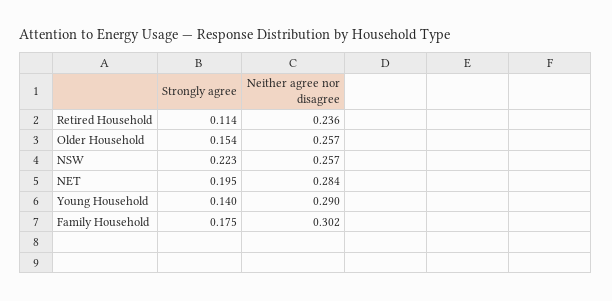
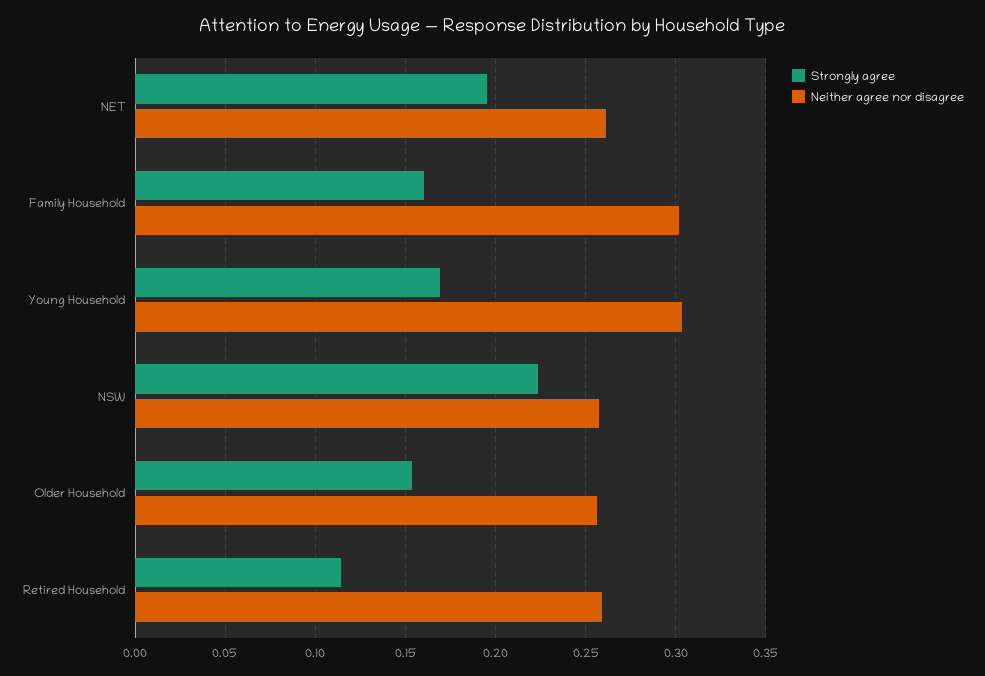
  {
    "Strongly agree": {
      "Retired Household": 0.114,
      "Older Household": 0.154,
      "NSW": 0.223,
      "NET": 0.195,
-     "Young Household": 0.14,
+     "Young Household": 0.17,
-     "Family Household": 0.175
+     "Family Household": 0.16
    },
    "Neither agree nor disagree": {
-     "Retired Household": 0.236,
+     "Retired Household": 0.26,
      "Older Household": 0.257,
      "NSW": 0.257,
-     "NET": 0.284,
+     "NET": 0.26,
-     "Young Household": 0.29,
+     "Young Household": 0.305,
      "Family Household": 0.302
    }
  }

